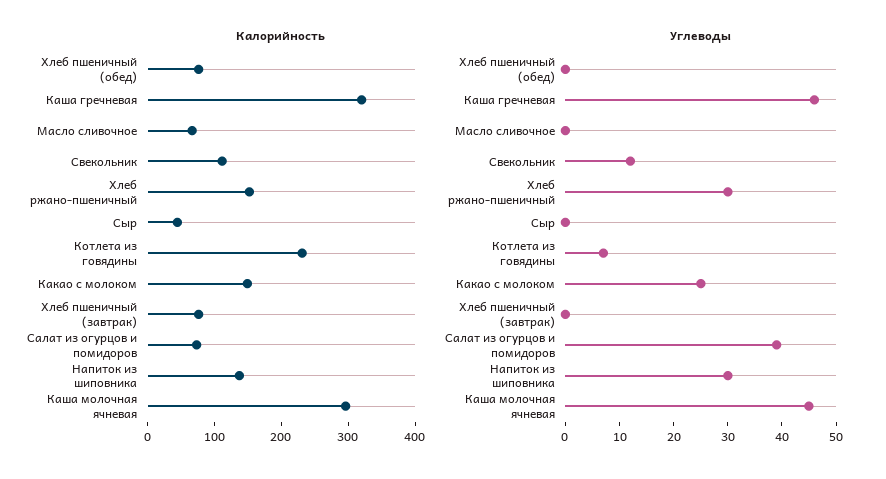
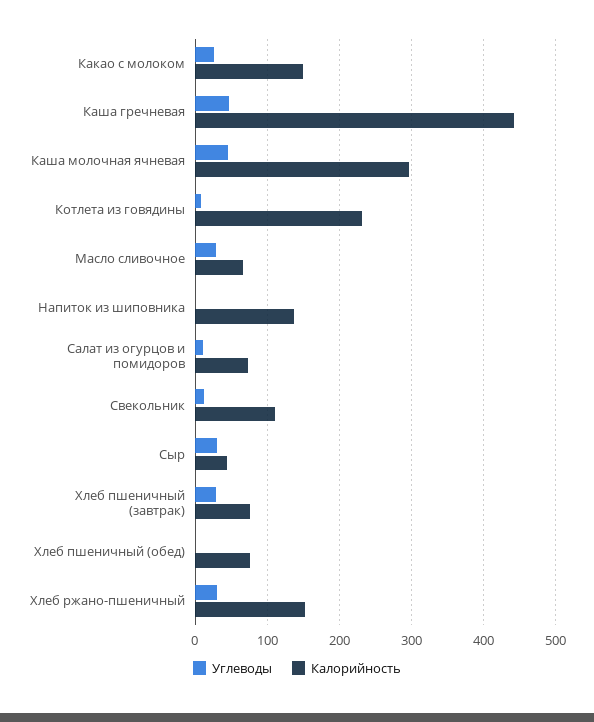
  {
    "Калорийность": {
      "Хлеб пшеничный (обед)": 80,
-     "Каша гречневая": 320,
+     "Каша гречневая": 440,
      "Масло сливочное": 70,
      "Свекольник": 110,
      "Хлеб ржано-пшеничный": 150,
      "Сыр": 40,
      "Котлета из говядины": 230,
      "Какао с молоком": 150,
      "Хлеб пшеничный (завтрак)": 80,
      "Салат из огурцов и помидоров": 70,
      "Напиток из шиповника": 140,
      "Каша молочная ячневая": 300
    },
    "Углеводы": {
      "Хлеб пшеничный (обед)": 0,
      "Каша гречневая": 45,
-     "Масло сливочное": 0,
+     "Масло сливочное": 30,
      "Свекольник": 10,
      "Хлеб ржано-пшеничный": 30,
-     "Сыр": 0,
+     "Сыр": 30,
      "Котлета из говядины": 5,
      "Какао с молоком": 25,
-     "Хлеб пшеничный (завтрак)": 0,
+     "Хлеб пшеничный (завтрак)": 30,
-     "Салат из огурцов и помидоров": 40,
+     "Салат из огурцов и помидоров": 10,
-     "Напиток из шиповника": 30,
+     "Напиток из шиповника": 0,
      "Каша молочная ячневая": 45
    }
  }

